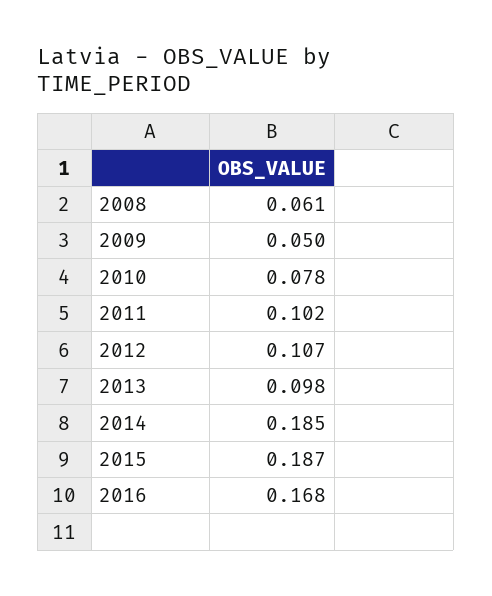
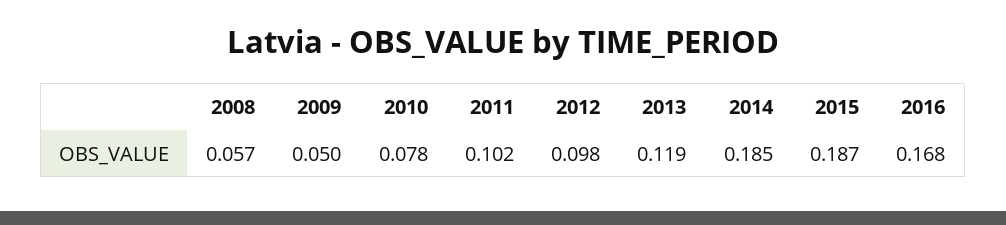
  {
-   "2008": 0.061,
+   "2008": 0.057,
    "2009": 0.05,
    "2010": 0.078,
    "2011": 0.102,
-   "2012": 0.107,
+   "2012": 0.098,
-   "2013": 0.098,
+   "2013": 0.119,
    "2014": 0.185,
    "2015": 0.187,
    "2016": 0.168
  }

